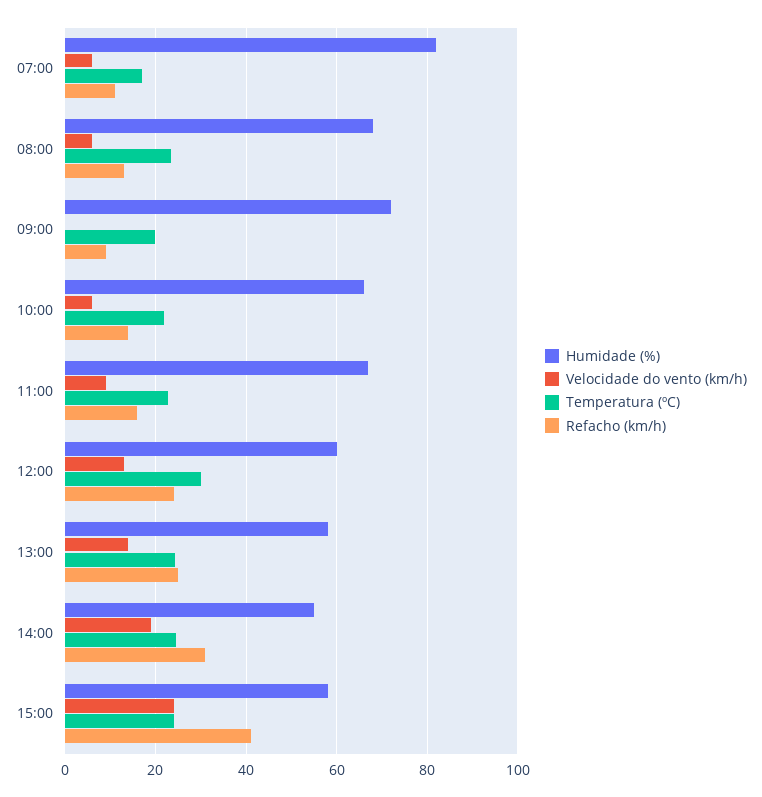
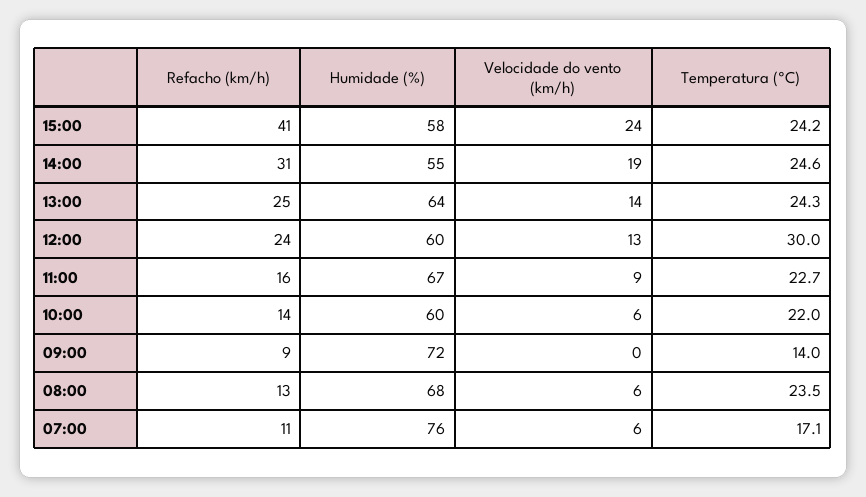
  {
    "Humidade (%)": {
-     "07:00": 82,
+     "07:00": 76,
      "08:00": 68,
      "09:00": 72,
-     "10:00": 66,
+     "10:00": 60,
      "11:00": 67,
      "12:00": 60,
-     "13:00": 58,
+     "13:00": 64,
      "14:00": 55,
      "15:00": 58
    },
    "Velocidade do vento (km/h)": {
      "07:00": 6,
      "08:00": 6,
      "09:00": 0,
      "10:00": 6,
      "11:00": 9,
      "12:00": 13,
      "13:00": 14,
      "14:00": 19,
      "15:00": 24
    },
    "Temperatura (ºC)": {
      "07:00": 17.1,
      "08:00": 23.5,
-     "09:00": 20,
+     "09:00": 14,
      "10:00": 22,
      "11:00": 22.7,
      "12:00": 30,
      "13:00": 24.3,
      "14:00": 24.6,
      "15:00": 24.2
    },
    "Refacho (km/h)": {
      "07:00": 11,
      "08:00": 13,
      "09:00": 9,
      "10:00": 14,
      "11:00": 16,
      "12:00": 24,
      "13:00": 25,
      "14:00": 31,
      "15:00": 41
    }
  }

